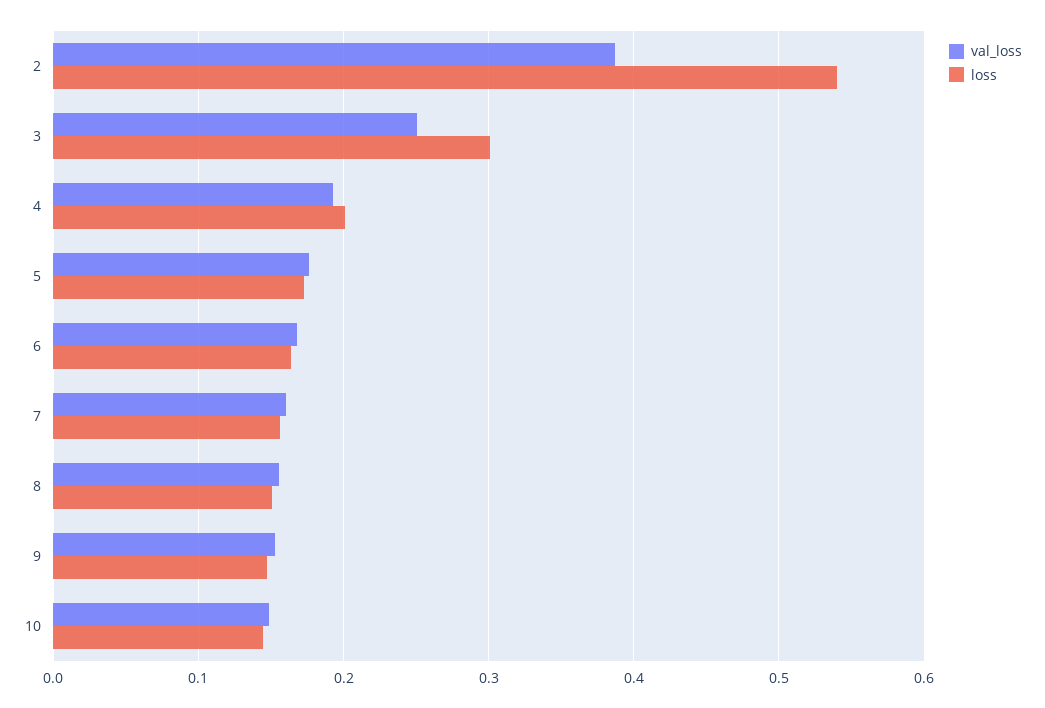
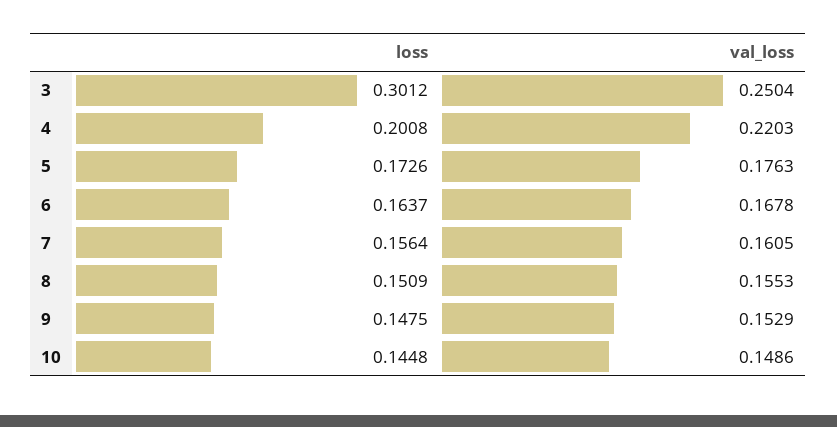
  {
    "val_loss": {
-     "2": 0.39,
      "3": 0.2504,
-     "4": 0.19,
+     "4": 0.2203,
      "5": 0.1763,
      "6": 0.1678,
      "7": 0.1605,
      "8": 0.1553,
      "9": 0.1529,
      "10": 0.1486
    },
    "loss": {
-     "2": 0.54,
      "3": 0.3012,
      "4": 0.2008,
      "5": 0.1726,
      "6": 0.1637,
      "7": 0.1564,
      "8": 0.1509,
      "9": 0.1475,
      "10": 0.1448
    }
  }

